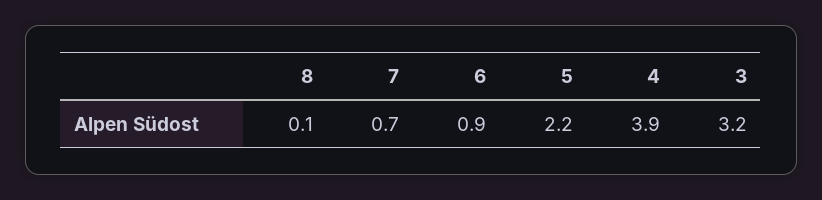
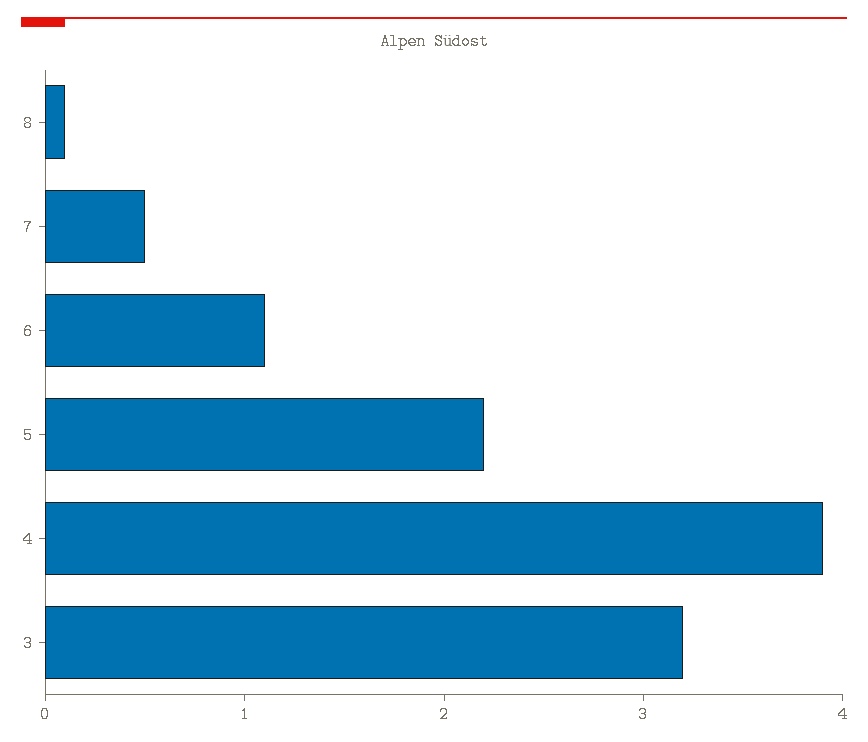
  {
    "8": 0.1,
-   "7": 0.7,
+   "7": 0.5,
-   "6": 0.9,
+   "6": 1.1,
    "5": 2.2,
    "4": 3.9,
    "3": 3.2
  }

